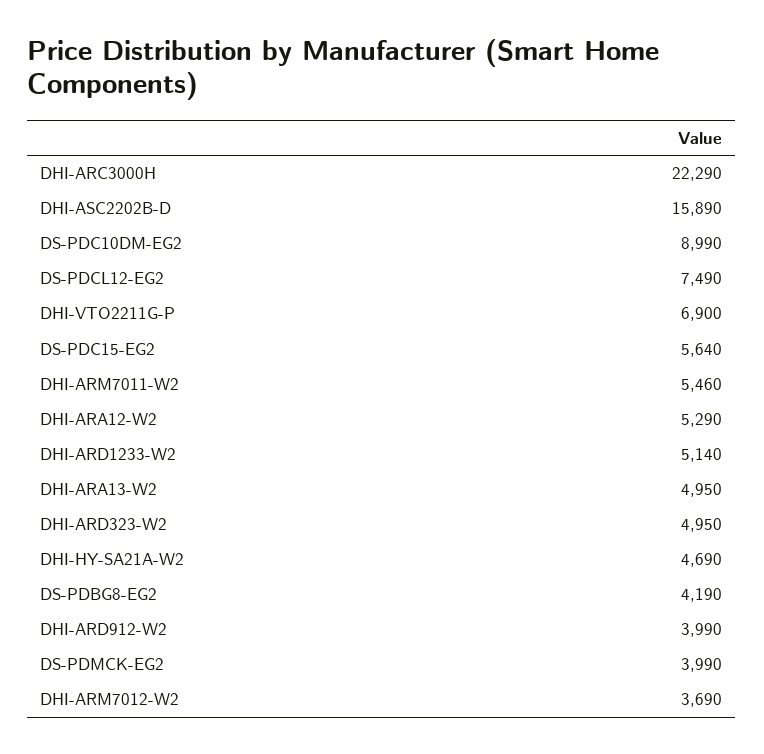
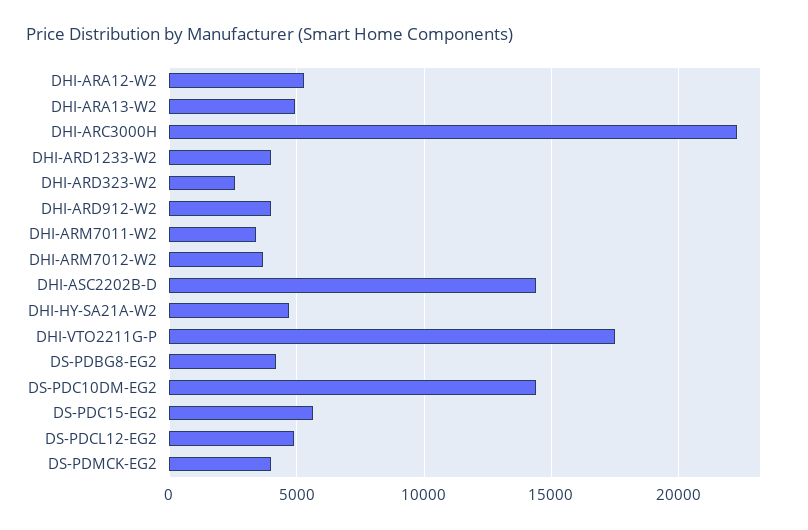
  {
    "DHI-ARC3000H": 22290,
-   "DHI-ASC2202B-D": 15890,
+   "DHI-ASC2202B-D": 14500,
-   "DS-PDC10DM-EG2": 8990,
+   "DS-PDC10DM-EG2": 14500,
-   "DS-PDCL12-EG2": 7490,
+   "DS-PDCL12-EG2": 5000,
-   "DHI-VTO2211G-P": 6900,
+   "DHI-VTO2211G-P": 17500,
    "DS-PDC15-EG2": 5640,
-   "DHI-ARM7011-W2": 5460,
+   "DHI-ARM7011-W2": 3500,
    "DHI-ARA12-W2": 5290,
-   "DHI-ARD1233-W2": 5140,
+   "DHI-ARD1233-W2": 4000,
    "DHI-ARA13-W2": 4950,
-   "DHI-ARD323-W2": 4950,
+   "DHI-ARD323-W2": 2500,
    "DHI-HY-SA21A-W2": 4690,
    "DS-PDBG8-EG2": 4190,
    "DHI-ARD912-W2": 3990,
    "DS-PDMCK-EG2": 3990,
    "DHI-ARM7012-W2": 3690
  }

